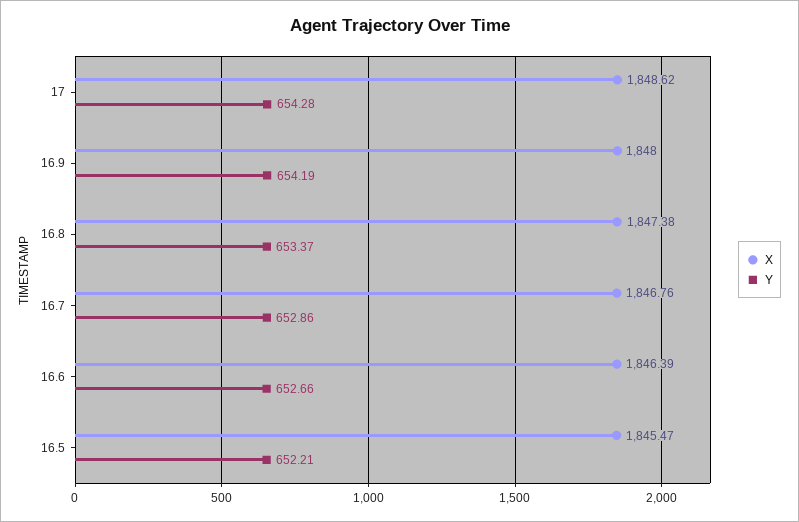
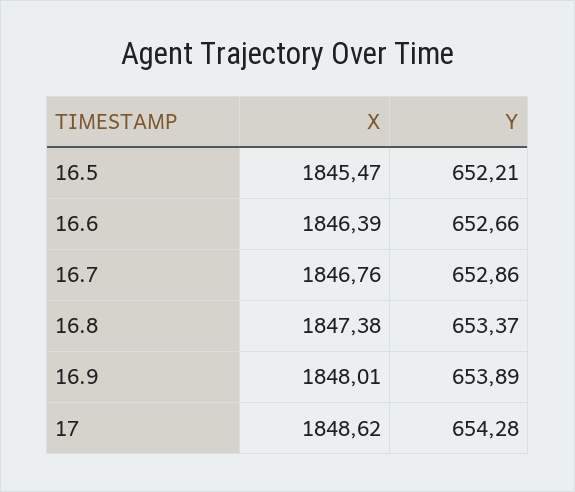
  {
    "X": {
      "17": 1848.62,
-     "16.9": 1848,
+     "16.9": 1848.01,
      "16.8": 1847.38,
      "16.7": 1846.76,
      "16.6": 1846.39,
      "16.5": 1845.47
    },
    "Y": {
      "17": 654.28,
-     "16.9": 654.19,
+     "16.9": 653.89,
      "16.8": 653.37,
      "16.7": 652.86,
      "16.6": 652.66,
      "16.5": 652.21
    }
  }

